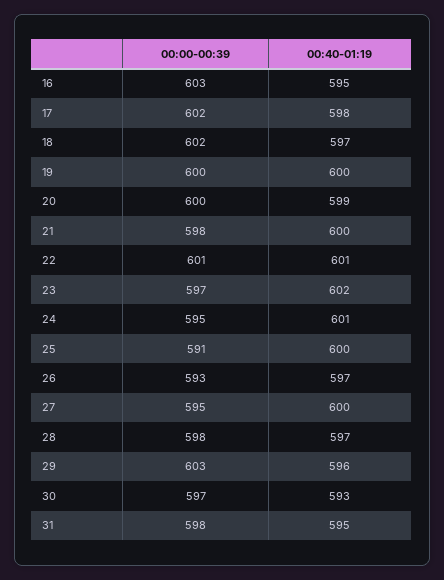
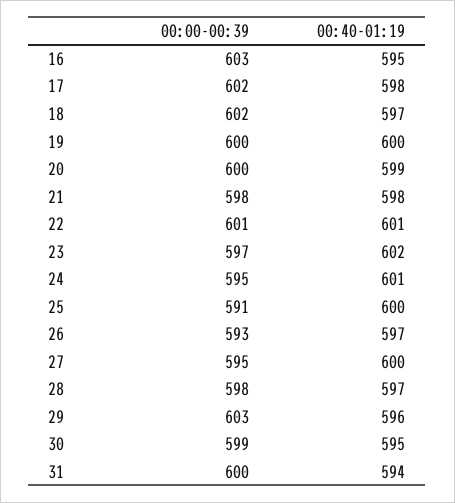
  {
    "00:00-00:39": {
      "16": 603,
      "17": 602,
      "18": 602,
      "19": 600,
      "20": 600,
      "21": 598,
      "22": 601,
      "23": 597,
      "24": 595,
      "25": 591,
      "26": 593,
      "27": 595,
      "28": 598,
      "29": 603,
-     "30": 597,
+     "30": 599,
-     "31": 598
+     "31": 600
    },
    "00:40-01:19": {
      "16": 595,
      "17": 598,
      "18": 597,
      "19": 600,
      "20": 599,
-     "21": 600,
+     "21": 598,
      "22": 601,
      "23": 602,
      "24": 601,
      "25": 600,
      "26": 597,
      "27": 600,
      "28": 597,
      "29": 596,
-     "30": 593,
+     "30": 595,
-     "31": 595
+     "31": 594
    }
  }

